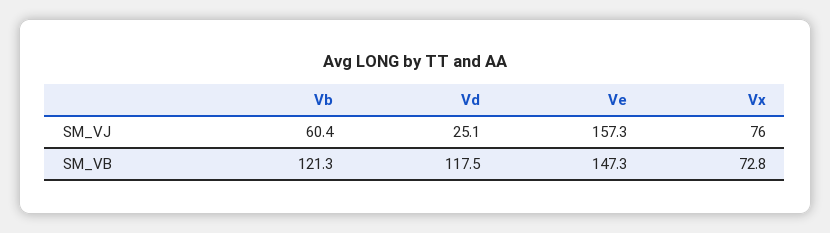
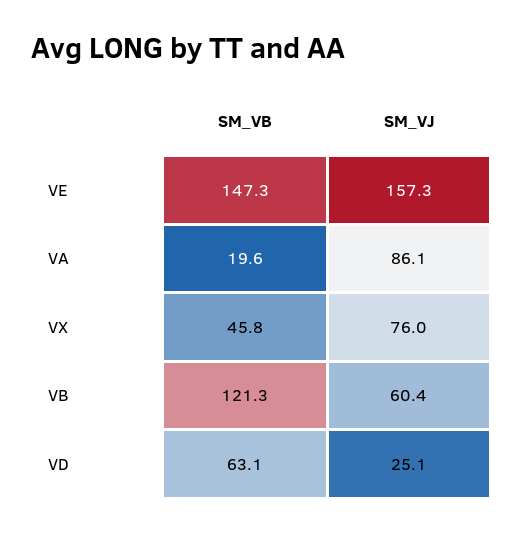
  {
    "Vb": {
      "SM_VJ": 60.4,
      "SM_VB": 121.3
    },
    "Vd": {
      "SM_VJ": 25.1,
-     "SM_VB": 117.5
+     "SM_VB": 63.1
    },
    "Ve": {
      "SM_VJ": 157.3,
      "SM_VB": 147.3
    },
    "Vx": {
      "SM_VJ": 76,
-     "SM_VB": 72.8
+     "SM_VB": 45.8
-   }
+   },
+   "VA": {
+     "SM_VB": 19.6,
+     "SM_VJ": 86.1
+   }
  }

